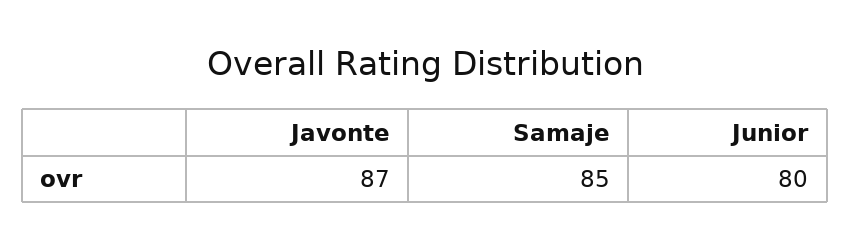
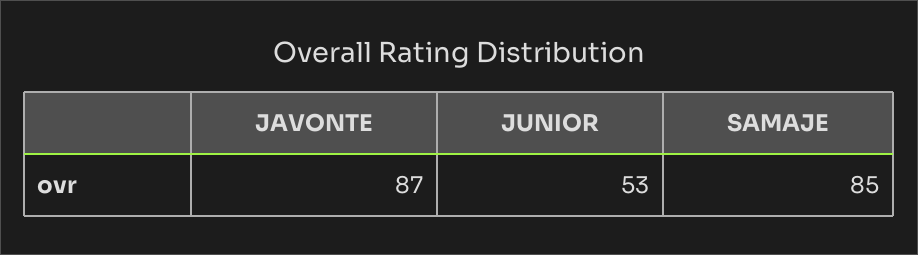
  {
    "Javonte": 87,
    "Samaje": 85,
-   "Junior": 80
+   "Junior": 53
  }

